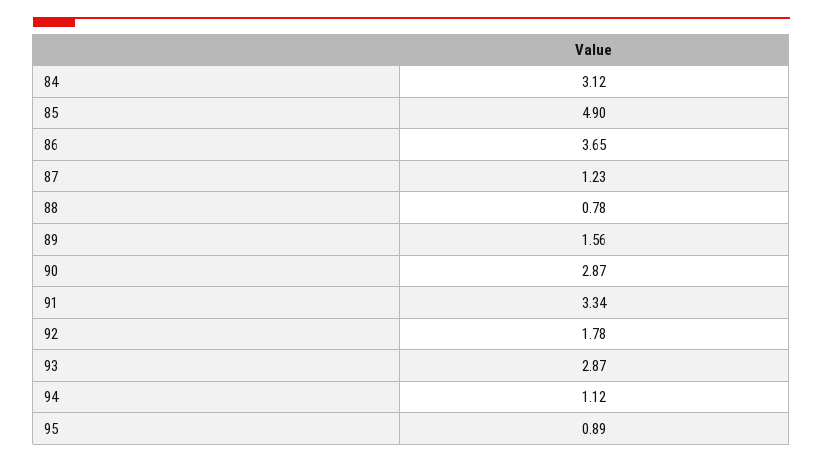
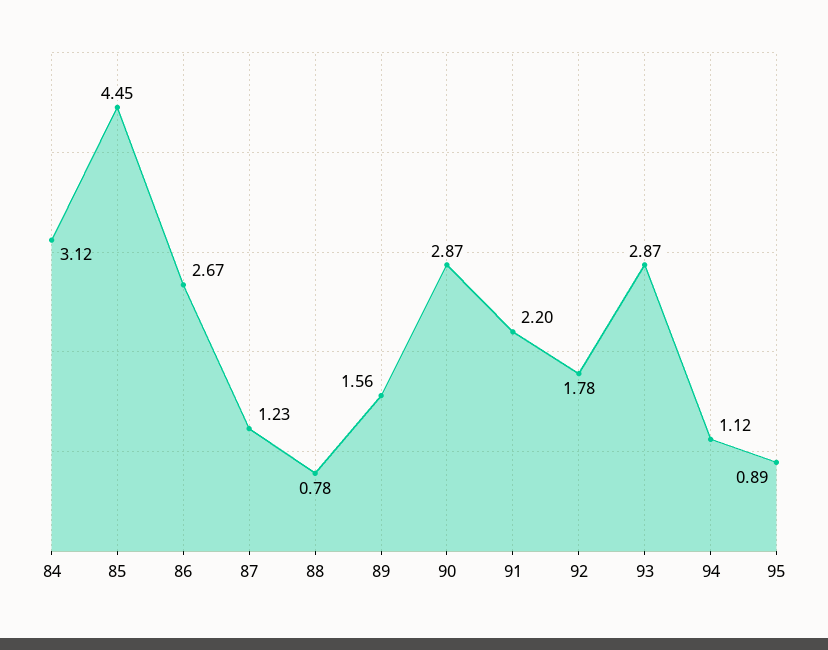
  {
    "84": 3.12,
-   "85": 4.9,
+   "85": 4.45,
-   "86": 3.65,
+   "86": 2.67,
    "87": 1.23,
    "88": 0.78,
    "89": 1.56,
    "90": 2.87,
-   "91": 3.34,
+   "91": 2.2,
    "92": 1.78,
    "93": 2.87,
    "94": 1.12,
    "95": 0.89
  }

